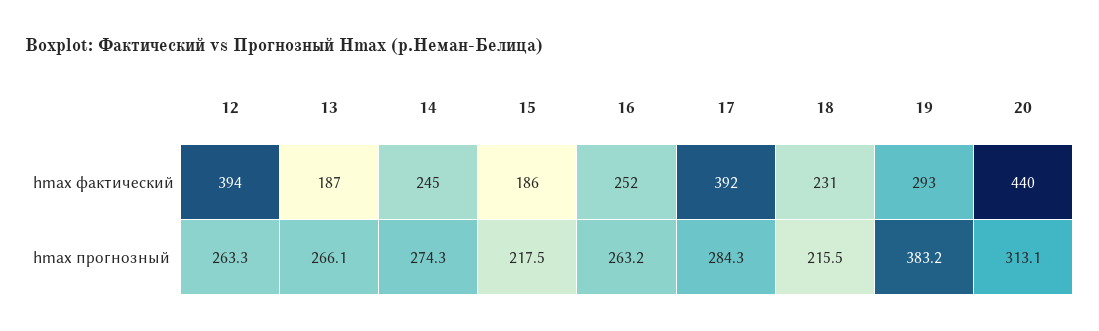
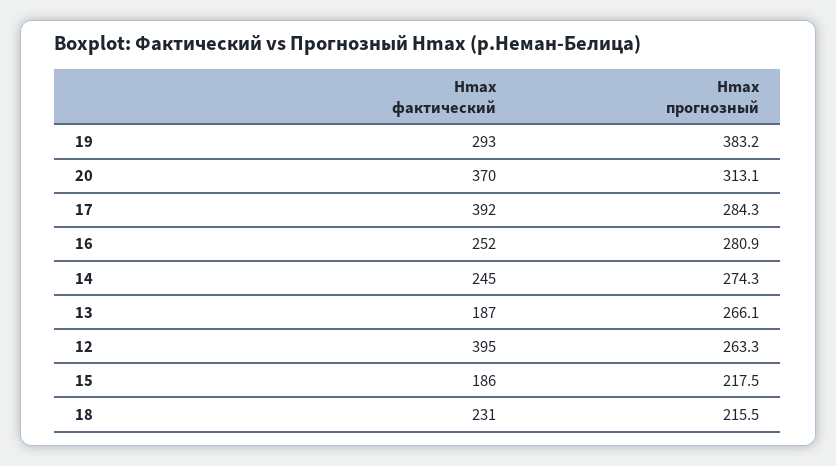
  {
    "12": {
-     "hmax фактический": 394,
+     "hmax фактический": 395,
      "hmax прогнозный": 263.3
    },
    "13": {
      "hmax фактический": 187,
      "hmax прогнозный": 266.1
    },
    "14": {
      "hmax фактический": 245,
      "hmax прогнозный": 274.3
    },
    "15": {
      "hmax фактический": 186,
      "hmax прогнозный": 217.5
    },
    "16": {
      "hmax фактический": 252,
-     "hmax прогнозный": 263.2
+     "hmax прогнозный": 280.9
    },
    "17": {
      "hmax фактический": 392,
      "hmax прогнозный": 284.3
    },
    "18": {
      "hmax фактический": 231,
      "hmax прогнозный": 215.5
    },
    "19": {
      "hmax фактический": 293,
      "hmax прогнозный": 383.2
    },
    "20": {
-     "hmax фактический": 440,
+     "hmax фактический": 370,
      "hmax прогнозный": 313.1
    }
  }

